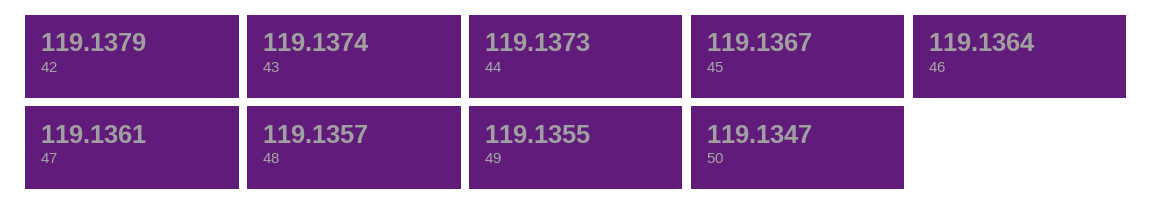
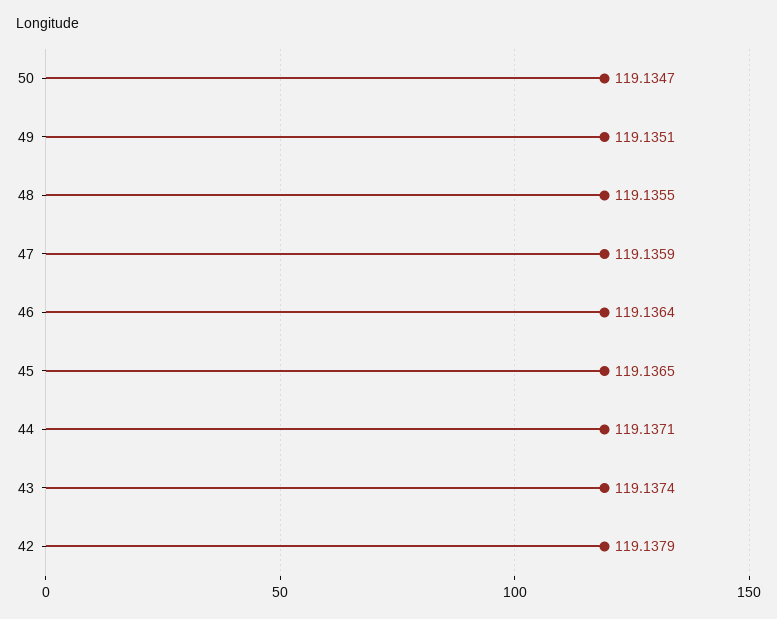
  {
    "42": 119.1379,
    "43": 119.1374,
-   "44": 119.1373,
+   "44": 119.1371,
-   "45": 119.1367,
+   "45": 119.1365,
    "46": 119.1364,
-   "47": 119.1361,
+   "47": 119.1359,
-   "48": 119.1357,
+   "48": 119.1355,
-   "49": 119.1355,
+   "49": 119.1351,
    "50": 119.1347
  }

